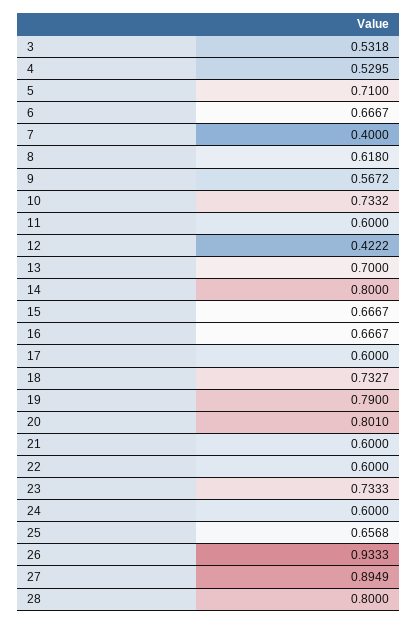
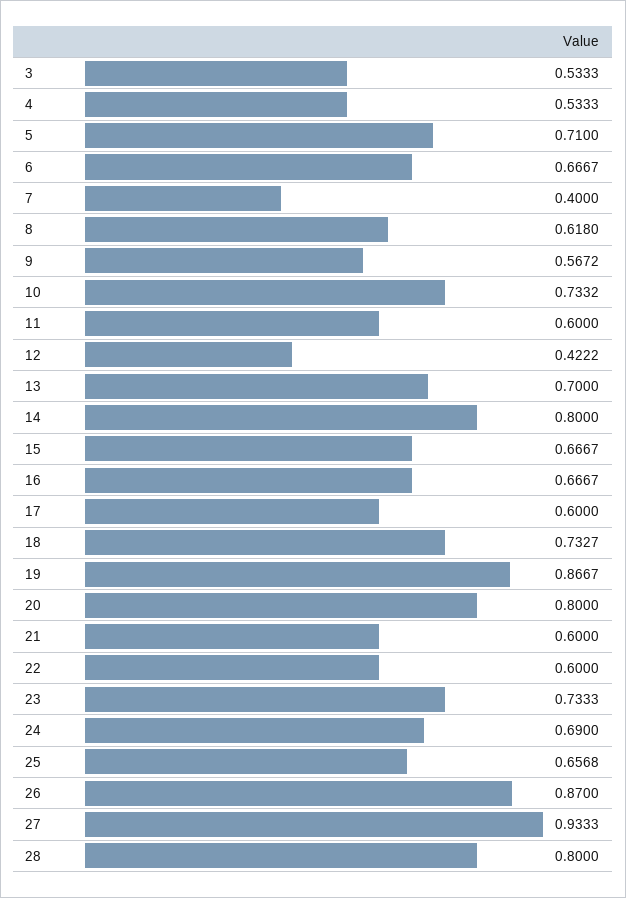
  {
-   "3": 0.5318,
+   "3": 0.5333,
-   "4": 0.5295,
+   "4": 0.5333,
    "5": 0.71,
    "6": 0.6667,
    "7": 0.4,
    "8": 0.618,
    "9": 0.5672,
    "10": 0.7332,
    "11": 0.6,
    "12": 0.4222,
    "13": 0.7,
    "14": 0.8,
    "15": 0.6667,
    "16": 0.6667,
    "17": 0.6,
    "18": 0.7327,
-   "19": 0.79,
+   "19": 0.8667,
-   "20": 0.801,
+   "20": 0.8,
    "21": 0.6,
    "22": 0.6,
    "23": 0.7333,
-   "24": 0.6,
+   "24": 0.69,
    "25": 0.6568,
-   "26": 0.9333,
+   "26": 0.87,
-   "27": 0.8949,
+   "27": 0.9333,
    "28": 0.8
  }

